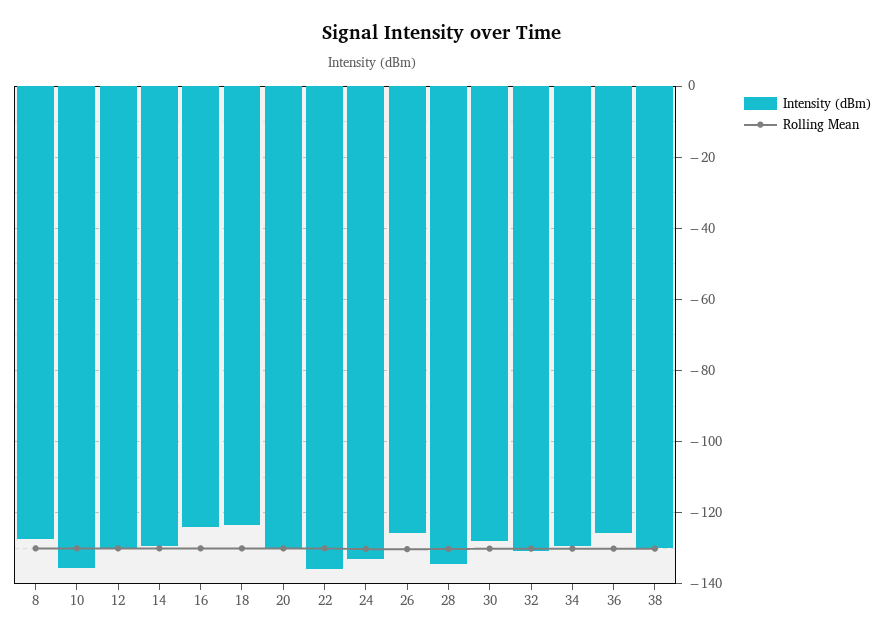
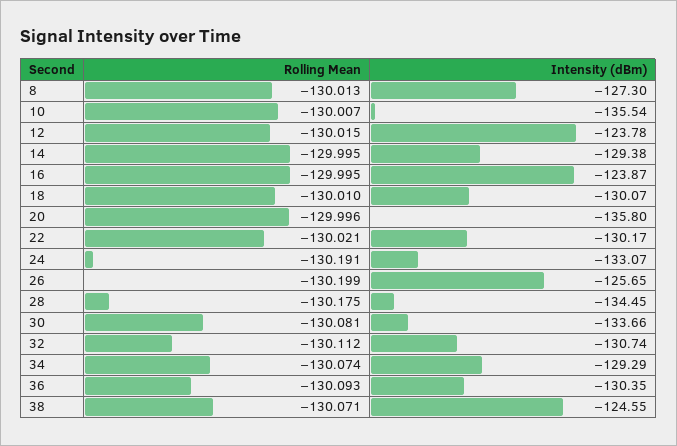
  {
    "Intensity (dBm)": {
      "8": -127.3,
      "10": -135.54,
-     "12": -130,
+     "12": -123.78,
      "14": -129.38,
      "16": -123.87,
-     "18": -124,
+     "18": -130.07,
-     "20": -130,
+     "20": -135.8,
-     "22": -136,
+     "22": -130.17,
      "24": -133.07,
      "26": -125.65,
      "28": -134.45,
-     "30": -128,
+     "30": -133.66,
      "32": -130.74,
      "34": -129.29,
-     "36": -126,
+     "36": -130.35,
-     "38": -130
+     "38": -124.55
    },
    "Rolling Mean": {
      "8": -130.013,
      "10": -130.007,
      "12": -130.015,
      "14": -129.995,
      "16": -129.995,
      "18": -130.01,
      "20": -129.996,
      "22": -130.021,
      "24": -130.191,
      "26": -130.199,
      "28": -130.175,
      "30": -130.081,
      "32": -130.112,
      "34": -130.074,
      "36": -130.093,
      "38": -130.071
    }
  }

